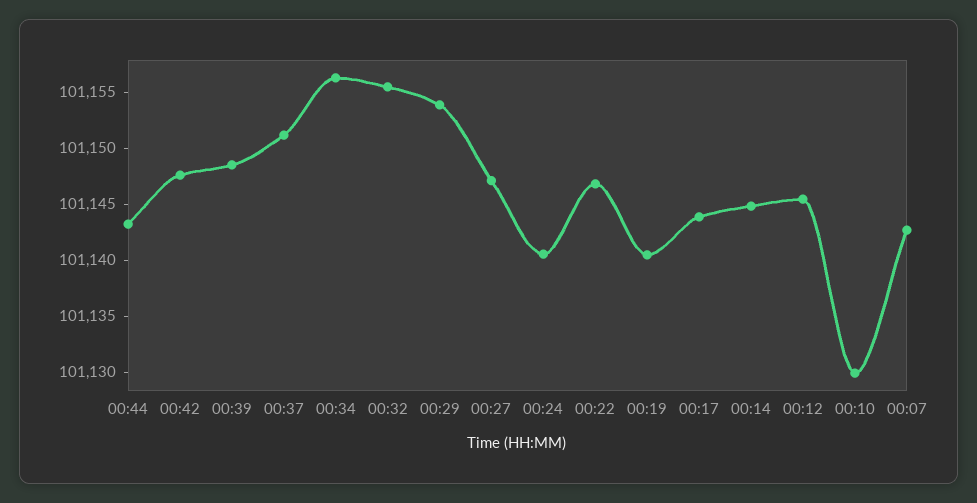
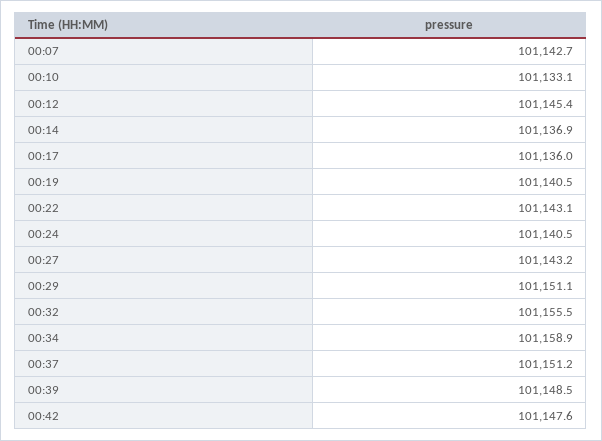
  {
-   "00:44": 101143,
    "00:42": 101147.6,
    "00:39": 101148.5,
    "00:37": 101151.2,
-   "00:34": 101156,
+   "00:34": 101158.9,
    "00:32": 101155.5,
-   "00:29": 101154,
+   "00:29": 101151.1,
-   "00:27": 101147,
+   "00:27": 101143.2,
    "00:24": 101140.5,
-   "00:22": 101147,
+   "00:22": 101143.1,
    "00:19": 101140.5,
-   "00:17": 101144,
+   "00:17": 101136,
-   "00:14": 101145,
+   "00:14": 101136.9,
    "00:12": 101145.4,
-   "00:10": 101130,
+   "00:10": 101133.1,
    "00:07": 101142.7
  }

